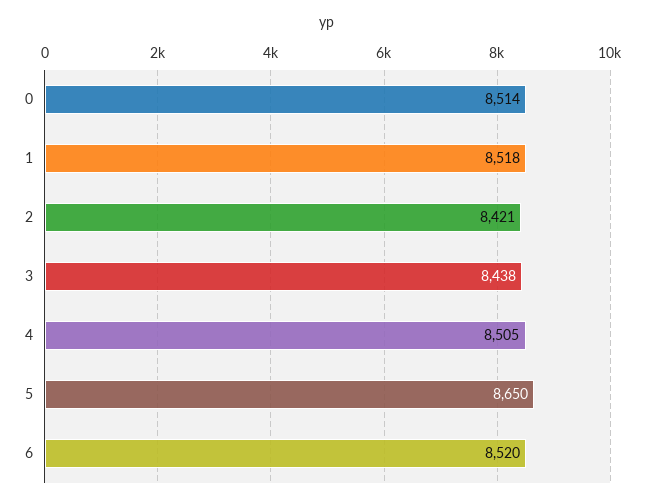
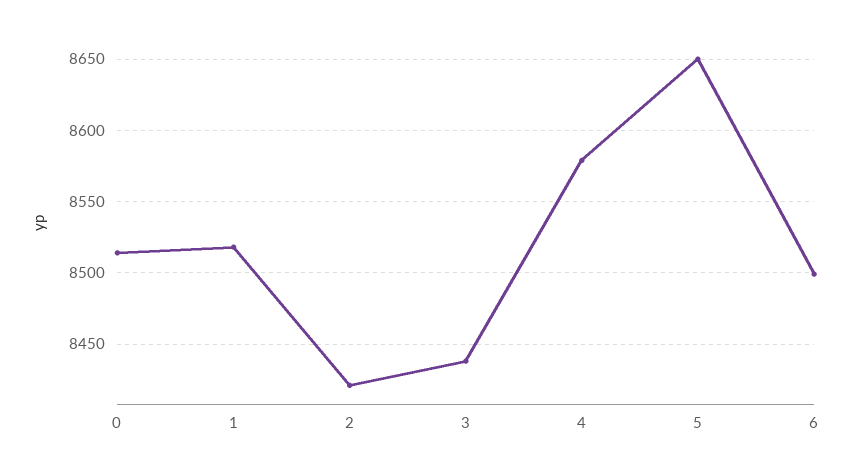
  {
    "0": 8514,
    "1": 8518,
    "2": 8421,
    "3": 8438,
-   "4": 8505,
+   "4": 8580,
    "5": 8650,
-   "6": 8520
+   "6": 8500
  }

